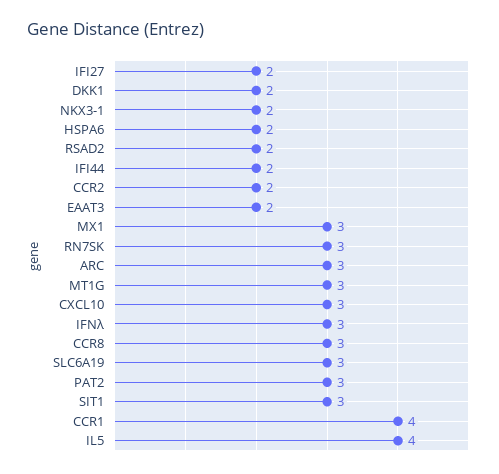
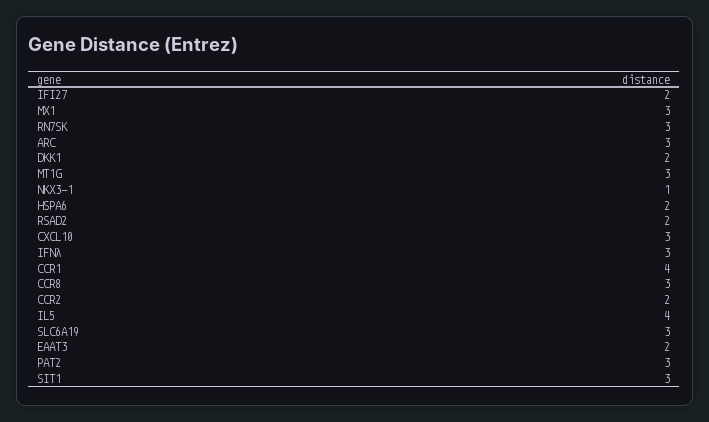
  {
    "IFI27": 2,
    "DKK1": 2,
-   "NKX3-1": 2,
+   "NKX3-1": 1,
    "HSPA6": 2,
    "RSAD2": 2,
-   "IFI44": 2,
    "CCR2": 2,
    "EAAT3": 2,
    "MX1": 3,
    "RN7SK": 3,
    "ARC": 3,
    "MT1G": 3,
    "CXCL10": 3,
    "IFNλ": 3,
    "CCR8": 3,
    "SLC6A19": 3,
    "PAT2": 3,
    "SIT1": 3,
    "CCR1": 4,
    "IL5": 4
  }

